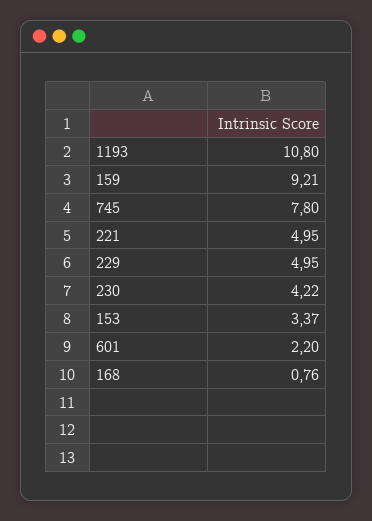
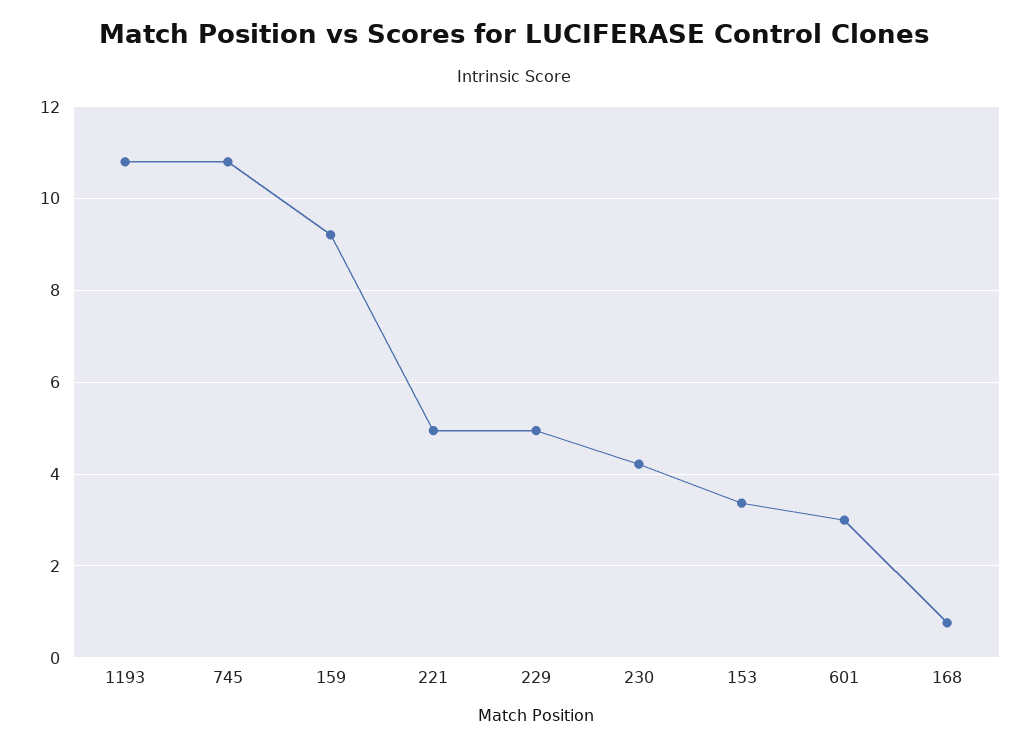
  {
    "1193": 10.8,
    "159": 9.21,
-   "745": 7.8,
+   "745": 10.8,
    "221": 4.95,
    "229": 4.95,
    "230": 4.22,
    "153": 3.37,
-   "601": 2.2,
+   "601": 3,
    "168": 0.76
  }

